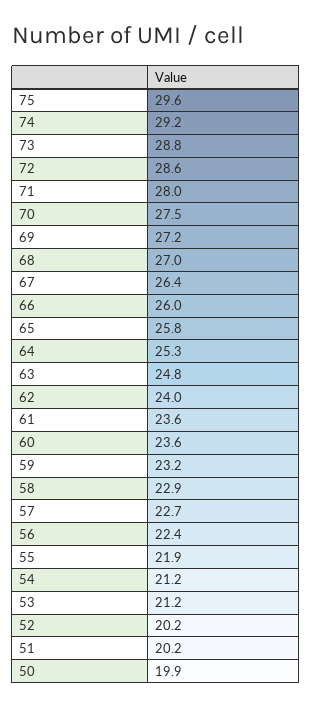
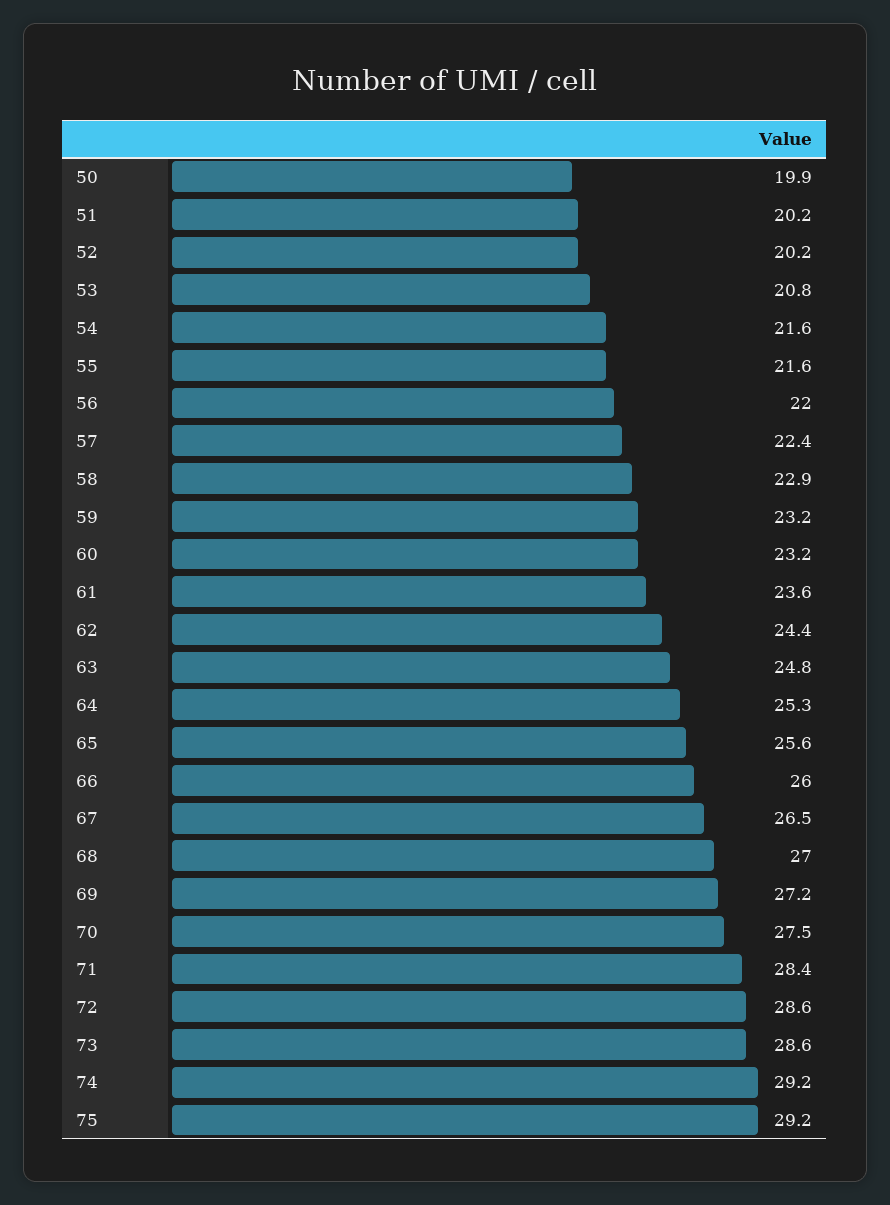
  {
-   "75": 29.6,
+   "75": 29.2,
    "74": 29.2,
-   "73": 28.8,
+   "73": 28.6,
    "72": 28.6,
-   "71": 28,
+   "71": 28.4,
    "70": 27.5,
    "69": 27.2,
    "68": 27,
-   "67": 26.4,
+   "67": 26.5,
    "66": 26,
-   "65": 25.8,
+   "65": 25.6,
    "64": 25.3,
    "63": 24.8,
-   "62": 24,
+   "62": 24.4,
    "61": 23.6,
-   "60": 23.6,
+   "60": 23.2,
    "59": 23.2,
    "58": 22.9,
-   "57": 22.7,
+   "57": 22.4,
-   "56": 22.4,
+   "56": 22,
-   "55": 21.9,
+   "55": 21.6,
-   "54": 21.2,
+   "54": 21.6,
-   "53": 21.2,
+   "53": 20.8,
    "52": 20.2,
    "51": 20.2,
    "50": 19.9
  }

